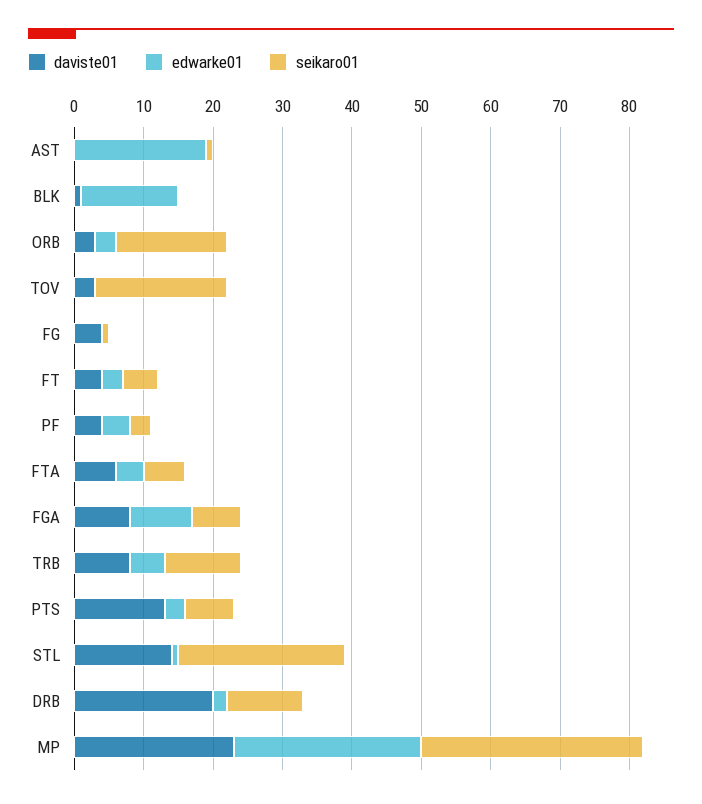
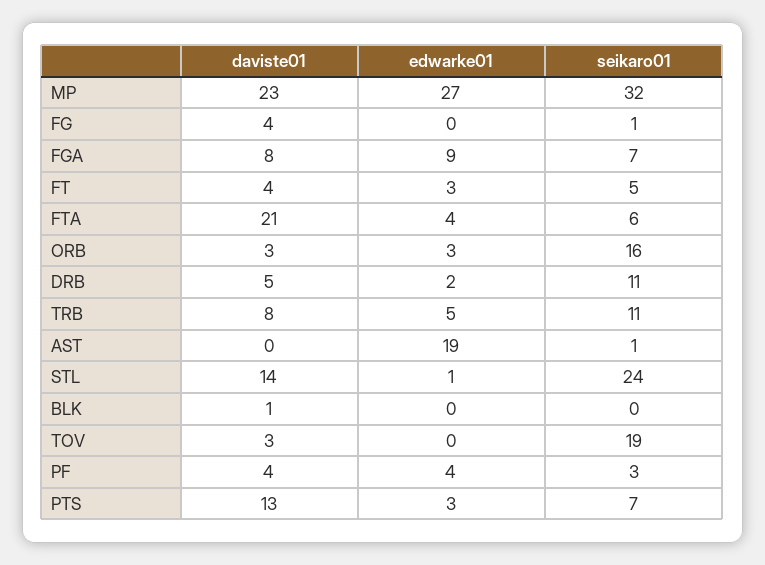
  {
    "daviste01": {
      "AST": 0,
      "BLK": 1,
      "ORB": 3,
      "TOV": 3,
      "FG": 4,
      "FT": 4,
      "PF": 4,
-     "FTA": 5,
+     "FTA": 21,
      "FGA": 8,
      "TRB": 8,
      "PTS": 13,
      "STL": 14,
-     "DRB": 20,
+     "DRB": 5,
      "MP": 23
    },
    "edwarke01": {
      "AST": 19,
-     "BLK": 15,
+     "BLK": 0,
      "ORB": 3,
      "TOV": 0,
      "FG": 0,
      "FT": 3,
      "PF": 4,
      "FTA": 4,
      "FGA": 9,
      "TRB": 5,
      "PTS": 3,
      "STL": 1,
      "DRB": 2,
      "MP": 27
    },
    "seikaro01": {
      "AST": 1,
      "BLK": 0,
      "ORB": 16,
      "TOV": 19,
      "FG": 1,
      "FT": 5,
      "PF": 3,
      "FTA": 6,
      "FGA": 7,
      "TRB": 11,
      "PTS": 7,
      "STL": 24,
      "DRB": 11,
      "MP": 32
    }
  }

